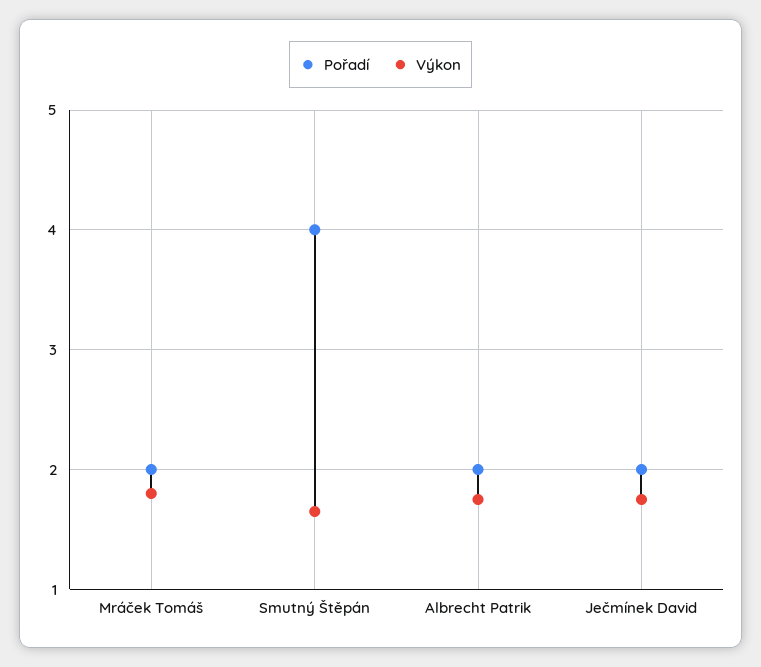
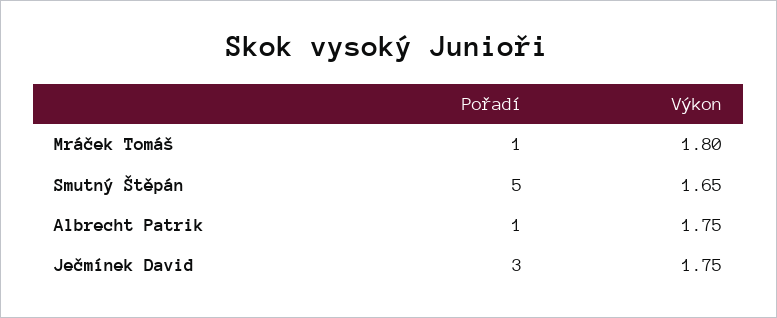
  {
    "Pořadí": {
-     "Mráček Tomáš": 2,
+     "Mráček Tomáš": 1,
-     "Smutný Štěpán": 4,
+     "Smutný Štěpán": 5,
-     "Albrecht Patrik": 2,
+     "Albrecht Patrik": 1,
-     "Ječmínek David": 2
+     "Ječmínek David": 3
    },
    "Výkon": {
      "Mráček Tomáš": 1.8,
      "Smutný Štěpán": 1.65,
      "Albrecht Patrik": 1.75,
      "Ječmínek David": 1.75
    }
  }

